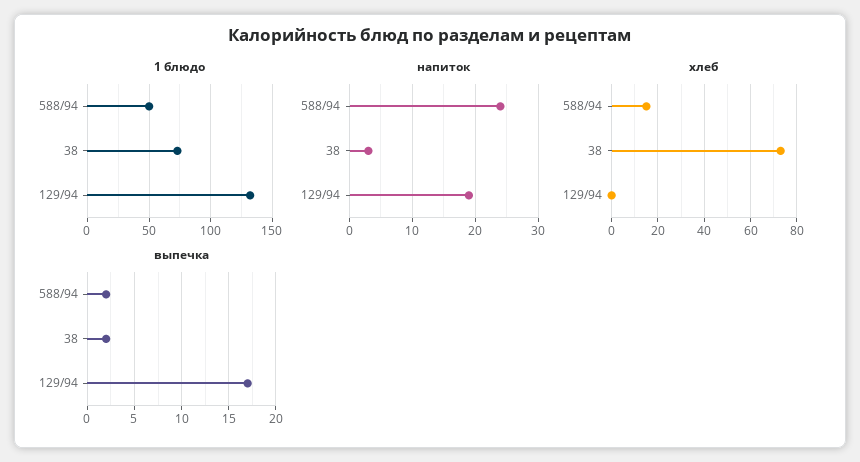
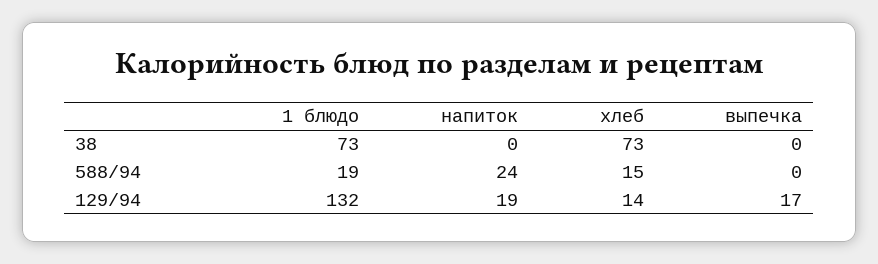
  {
    "1 блюдо": {
-     "588/94": 50,
+     "588/94": 19,
      "38": 73,
      "129/94": 132
    },
    "напиток": {
      "588/94": 24,
-     "38": 3,
+     "38": 0,
      "129/94": 19
    },
    "хлеб": {
      "588/94": 15,
      "38": 73,
-     "129/94": 0
+     "129/94": 14
    },
    "выпечка": {
-     "588/94": 2,
+     "588/94": 0,
-     "38": 2,
+     "38": 0,
      "129/94": 17
    }
  }

